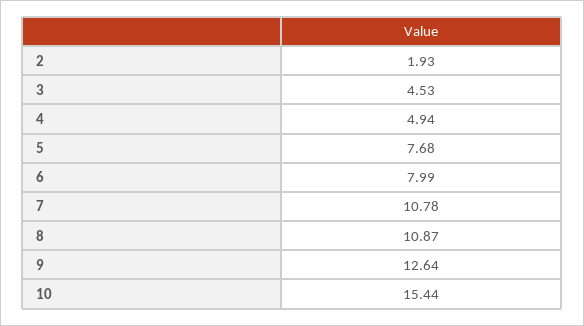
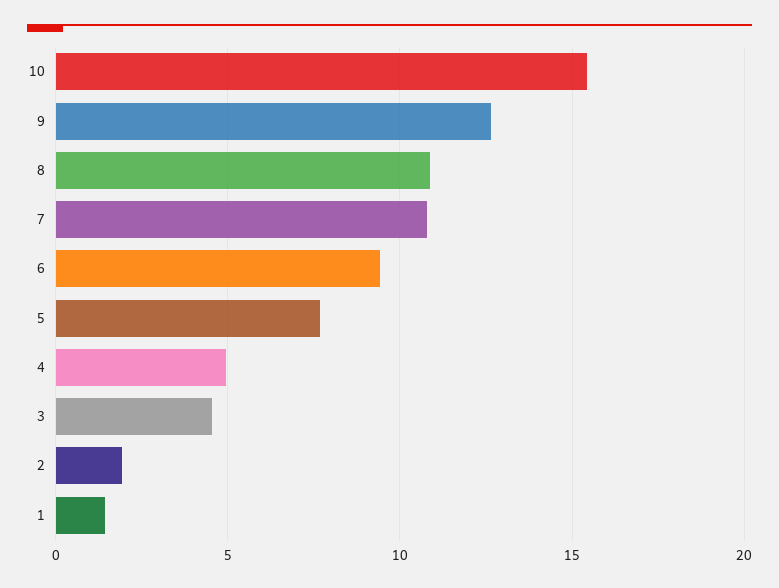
  {
    "2": 1.93,
    "3": 4.53,
    "4": 4.94,
    "5": 7.68,
-   "6": 7.99,
+   "6": 9.5,
    "7": 10.78,
    "8": 10.87,
    "9": 12.64,
-   "10": 15.44
+   "10": 15.44,
+   "1": 1.5
  }

